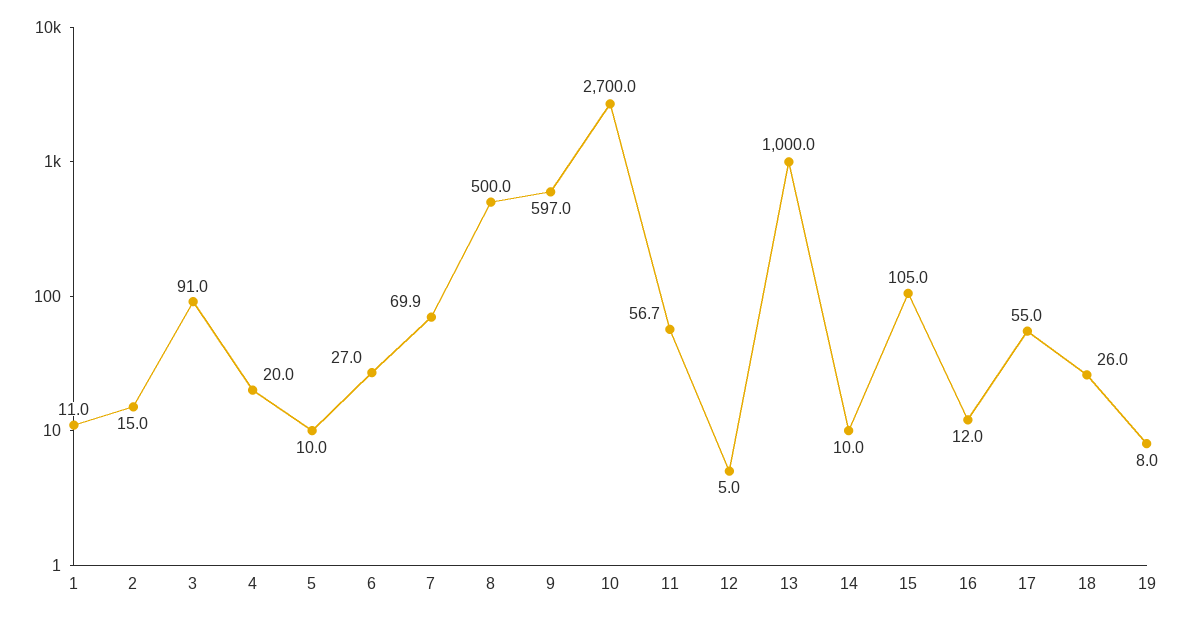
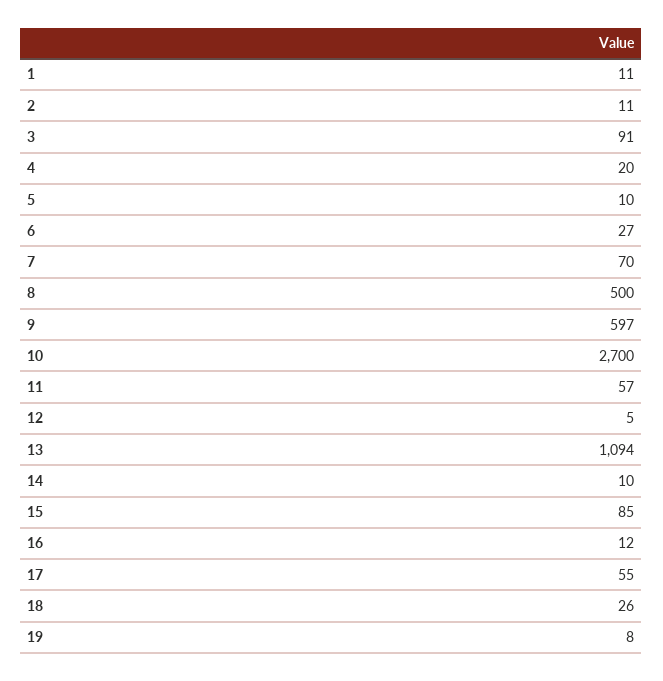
  {
    "1": 11,
-   "2": 15,
+   "2": 11,
    "3": 91,
    "4": 20,
    "5": 10,
    "6": 27,
    "7": 69.9,
    "8": 500,
    "9": 597,
    "10": 2700,
    "11": 56.7,
    "12": 5,
-   "13": 1000,
+   "13": 1094,
    "14": 10,
-   "15": 105,
+   "15": 85,
    "16": 12,
    "17": 55,
    "18": 26,
    "19": 8
  }

